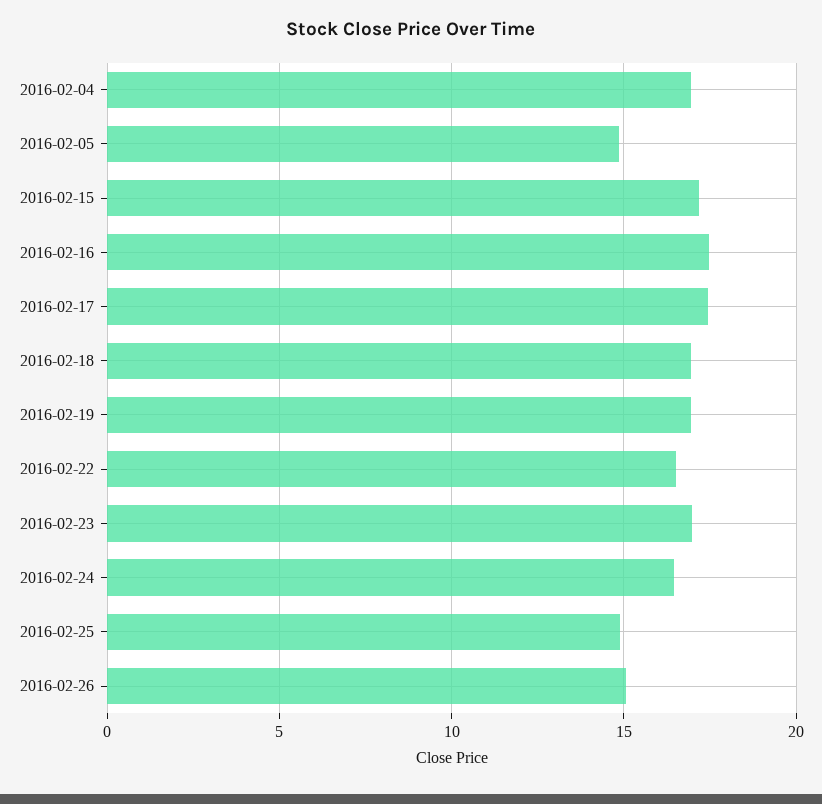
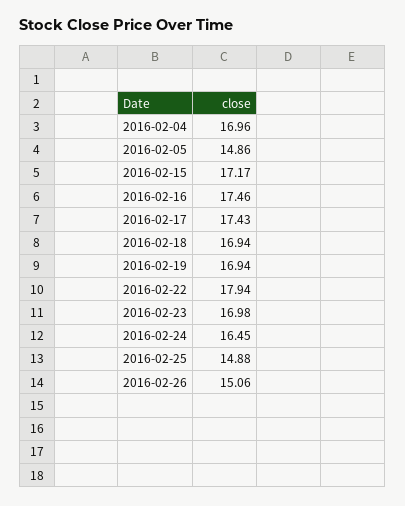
  {
    "2016-02-04": 16.96,
    "2016-02-05": 14.86,
    "2016-02-15": 17.17,
    "2016-02-16": 17.46,
    "2016-02-17": 17.43,
    "2016-02-18": 16.94,
    "2016-02-19": 16.94,
-   "2016-02-22": 16.5,
+   "2016-02-22": 17.94,
    "2016-02-23": 16.98,
    "2016-02-24": 16.45,
    "2016-02-25": 14.88,
    "2016-02-26": 15.06
  }

